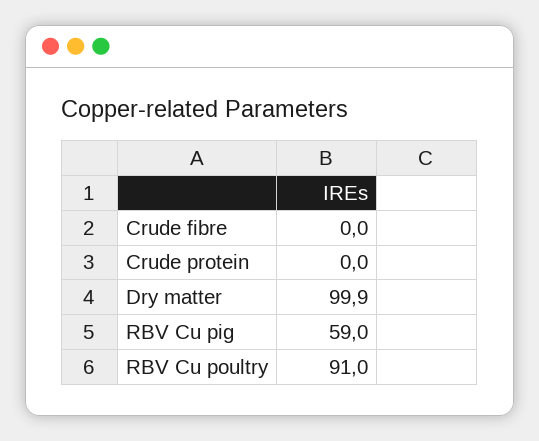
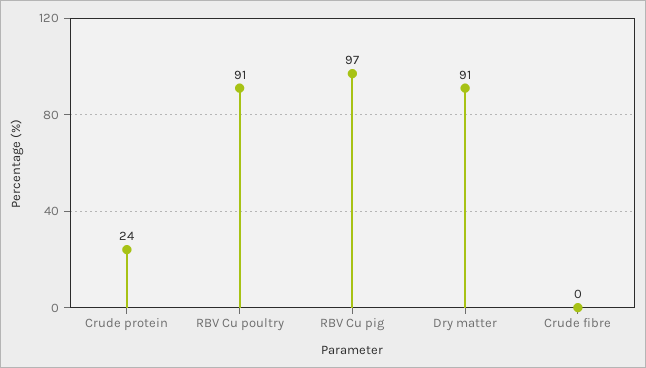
  {
    "Crude fibre": 0,
-   "Crude protein": 0,
+   "Crude protein": 24,
-   "Dry matter": 99.9,
+   "Dry matter": 91,
-   "RBV Cu pig": 59,
+   "RBV Cu pig": 97,
    "RBV Cu poultry": 91
  }

